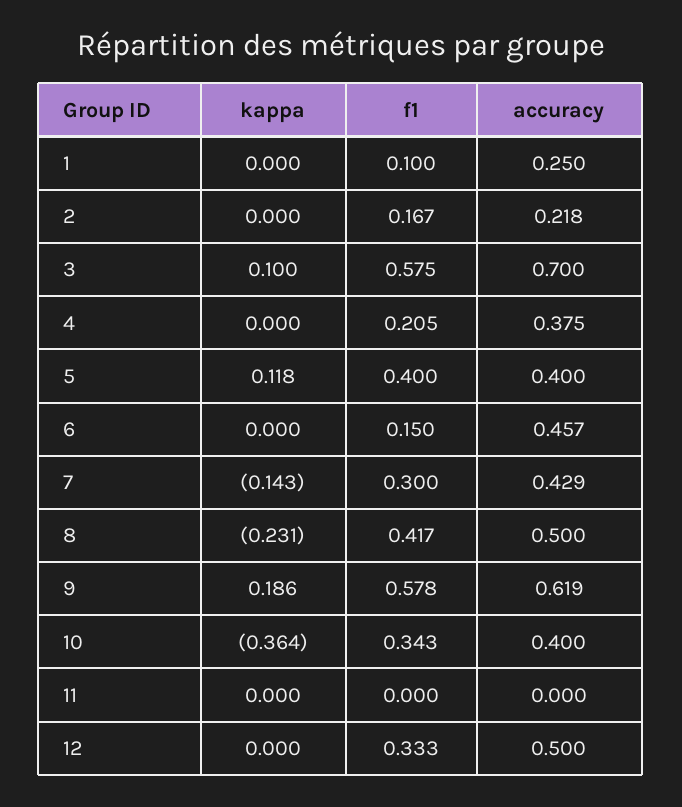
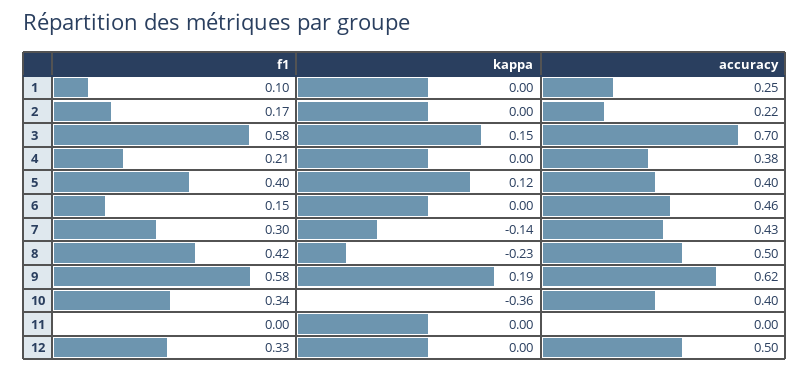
  {
    "kappa": {
      "1": 0,
      "2": 0,
-     "3": 0.1,
+     "3": 0.15,
      "4": 0,
      "5": 0.118,
      "6": 0,
      "7": -0.143,
      "8": -0.231,
      "9": 0.186,
      "10": -0.364,
      "11": 0,
      "12": 0
    },
    "f1": {
      "1": 0.1,
      "2": 0.167,
      "3": 0.575,
      "4": 0.205,
      "5": 0.4,
      "6": 0.15,
      "7": 0.3,
      "8": 0.417,
      "9": 0.578,
      "10": 0.343,
      "11": 0,
      "12": 0.333
    },
    "accuracy": {
      "1": 0.25,
      "2": 0.218,
      "3": 0.7,
      "4": 0.375,
      "5": 0.4,
      "6": 0.457,
      "7": 0.429,
      "8": 0.5,
      "9": 0.619,
      "10": 0.4,
      "11": 0,
      "12": 0.5
    }
  }

